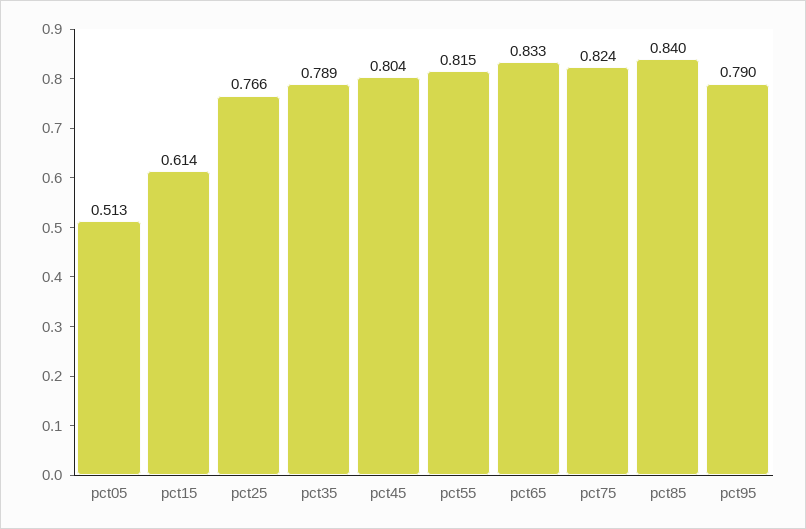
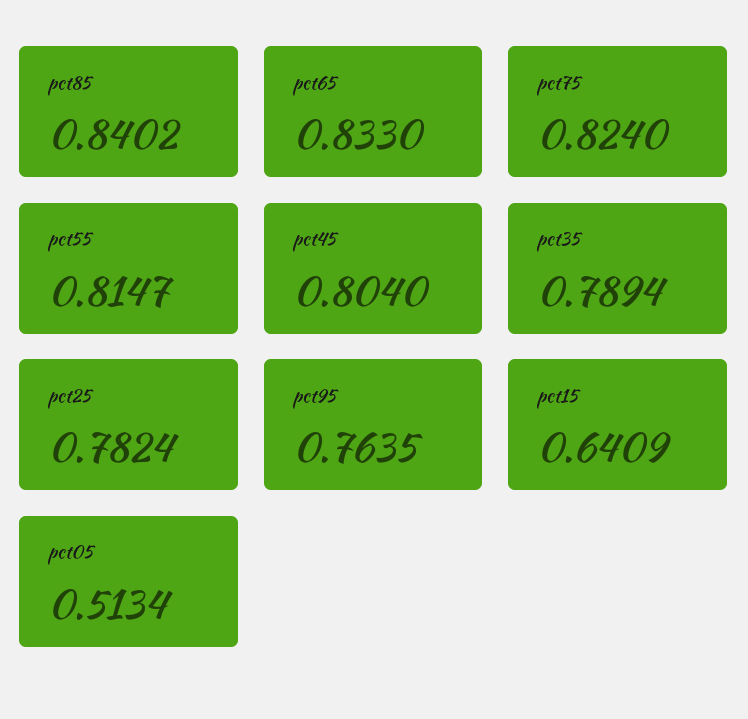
  {
    "pct05": 0.5134,
-   "pct15": 0.614,
+   "pct15": 0.6409,
-   "pct25": 0.766,
+   "pct25": 0.7824,
    "pct35": 0.7894,
    "pct45": 0.804,
    "pct55": 0.8147,
    "pct65": 0.833,
    "pct75": 0.824,
    "pct85": 0.8402,
-   "pct95": 0.79
+   "pct95": 0.7635
  }

